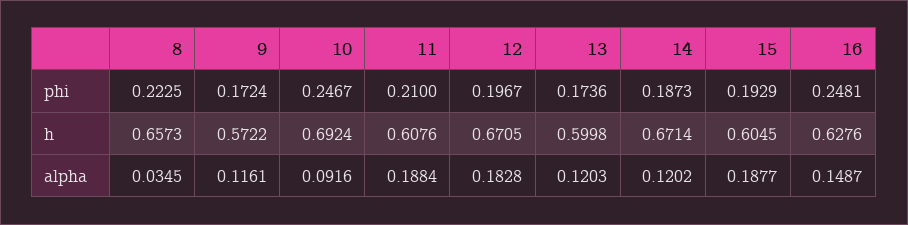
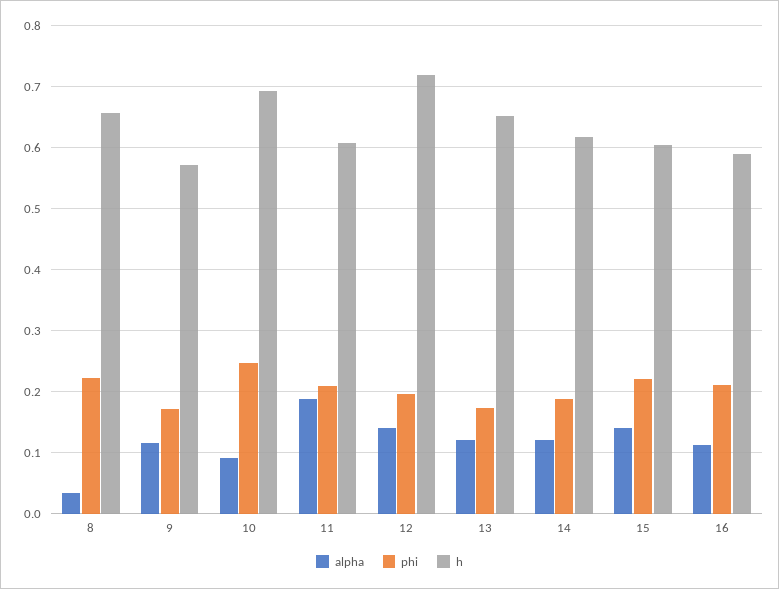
  {
    "phi": {
      "8": 0.2225,
      "9": 0.1724,
      "10": 0.2467,
      "11": 0.21,
      "12": 0.1967,
      "13": 0.1736,
      "14": 0.1873,
-     "15": 0.1929,
+     "15": 0.22,
-     "16": 0.2481
+     "16": 0.21
    },
    "h": {
      "8": 0.6573,
      "9": 0.5722,
      "10": 0.6924,
      "11": 0.6076,
-     "12": 0.6705,
+     "12": 0.72,
-     "13": 0.5998,
+     "13": 0.65,
-     "14": 0.6714,
+     "14": 0.62,
      "15": 0.6045,
-     "16": 0.6276
+     "16": 0.59
    },
    "alpha": {
      "8": 0.0345,
      "9": 0.1161,
      "10": 0.0916,
      "11": 0.1884,
-     "12": 0.1828,
+     "12": 0.14,
      "13": 0.1203,
      "14": 0.1202,
-     "15": 0.1877,
+     "15": 0.14,
-     "16": 0.1487
+     "16": 0.11
    }
  }

